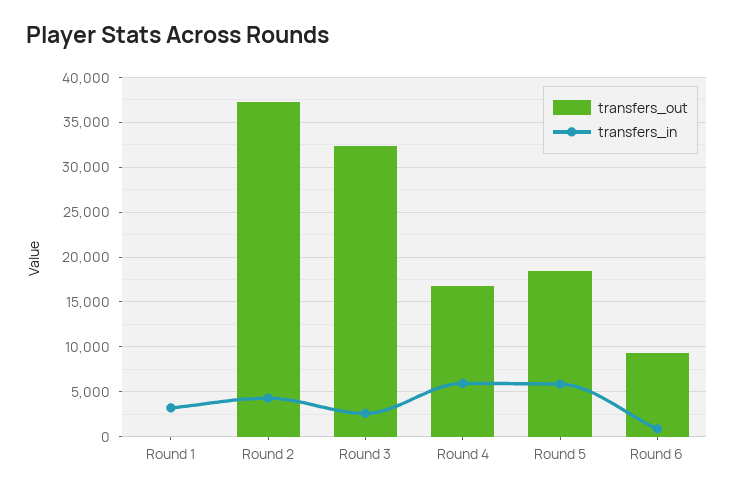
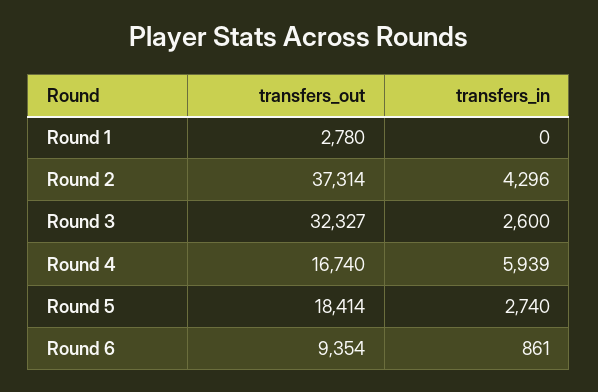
  {
    "transfers_out": {
-     "Round 1": 0,
+     "Round 1": 2780,
      "Round 2": 37314,
      "Round 3": 32327,
      "Round 4": 16740,
      "Round 5": 18414,
      "Round 6": 9354
    },
    "transfers_in": {
-     "Round 1": 3000,
+     "Round 1": 0,
      "Round 2": 4296,
      "Round 3": 2600,
      "Round 4": 5939,
-     "Round 5": 6000,
+     "Round 5": 2740,
      "Round 6": 861
    }
  }

